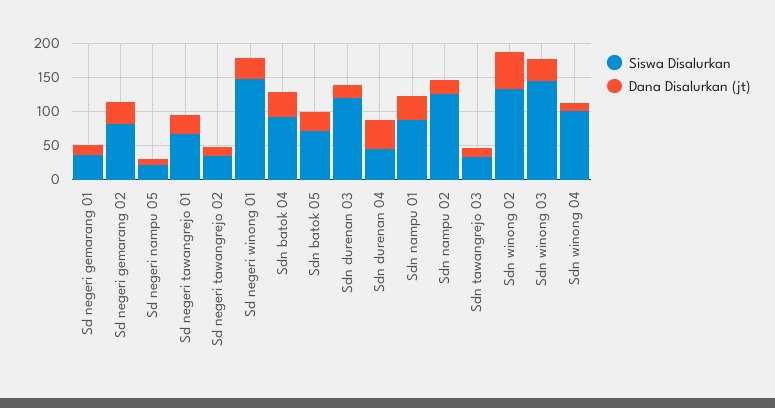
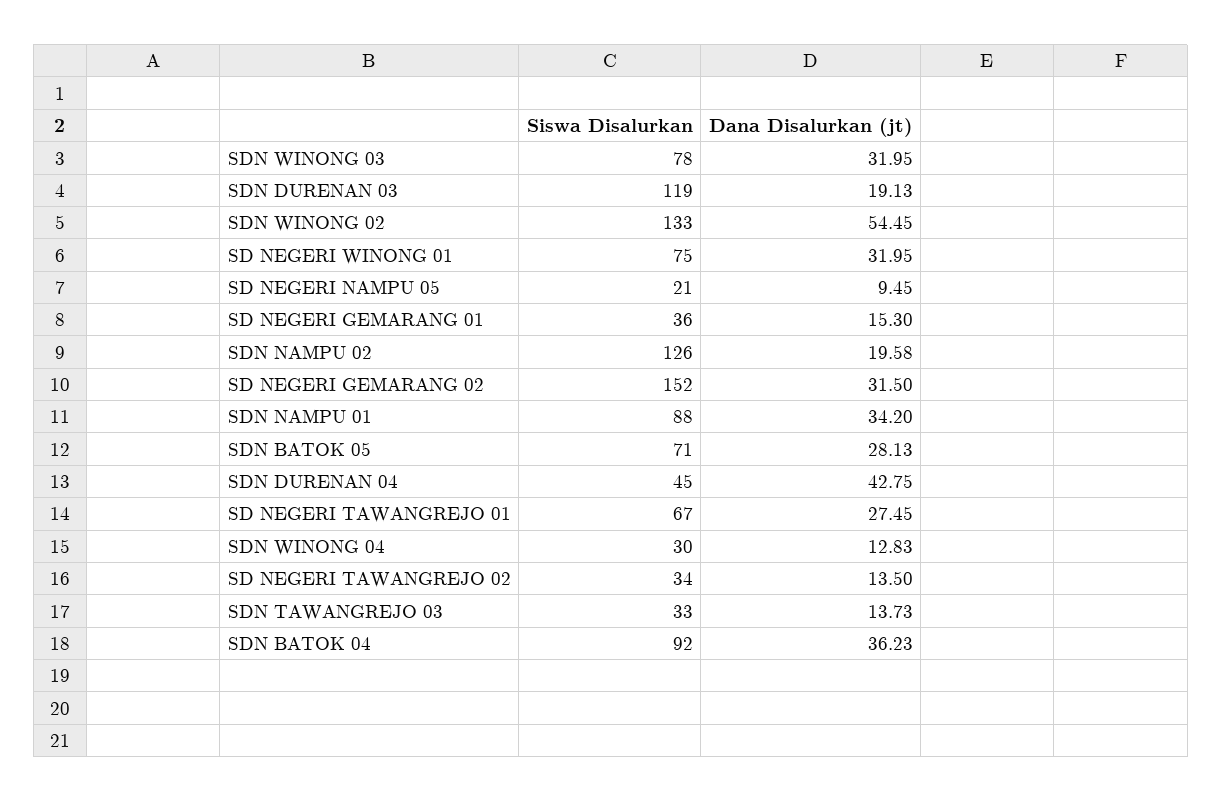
  {
    "Siswa Disalurkan": {
      "Sd negeri gemarang 01": 36,
-     "Sd negeri gemarang 02": 75,
+     "Sd negeri gemarang 02": 152,
      "Sd negeri nampu 05": 21,
      "Sd negeri tawangrejo 01": 67,
      "Sd negeri tawangrejo 02": 34,
-     "Sd negeri winong 01": 150,
+     "Sd negeri winong 01": 75,
      "Sdn batok 04": 92,
      "Sdn batok 05": 71,
      "Sdn durenan 03": 119,
      "Sdn durenan 04": 45,
      "Sdn nampu 01": 88,
      "Sdn nampu 02": 126,
      "Sdn tawangrejo 03": 33,
      "Sdn winong 02": 133,
-     "Sdn winong 03": 150,
+     "Sdn winong 03": 78,
-     "Sdn winong 04": 100
+     "Sdn winong 04": 30
    },
    "Dana Disalurkan (jt)": {
      "Sd negeri gemarang 01": 15.3,
      "Sd negeri gemarang 02": 31.5,
      "Sd negeri nampu 05": 9.45,
      "Sd negeri tawangrejo 01": 27.45,
      "Sd negeri tawangrejo 02": 13.5,
      "Sd negeri winong 01": 31.95,
      "Sdn batok 04": 36.23,
      "Sdn batok 05": 28.13,
      "Sdn durenan 03": 19.13,
      "Sdn durenan 04": 42.75,
      "Sdn nampu 01": 34.2,
      "Sdn nampu 02": 19.58,
      "Sdn tawangrejo 03": 13.73,
      "Sdn winong 02": 54.45,
      "Sdn winong 03": 31.95,
      "Sdn winong 04": 12.83
    }
  }

